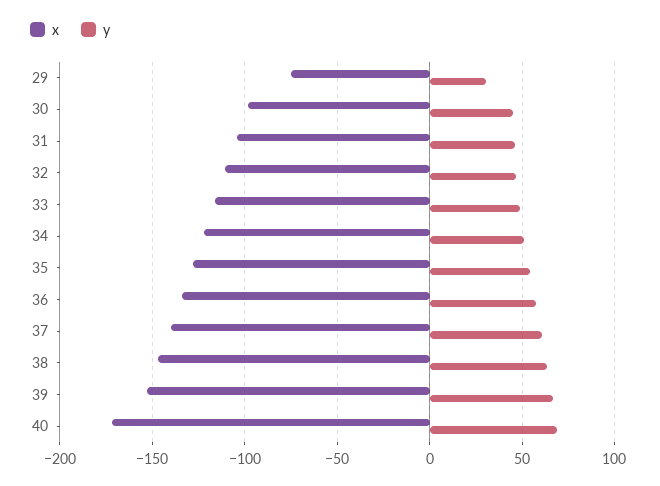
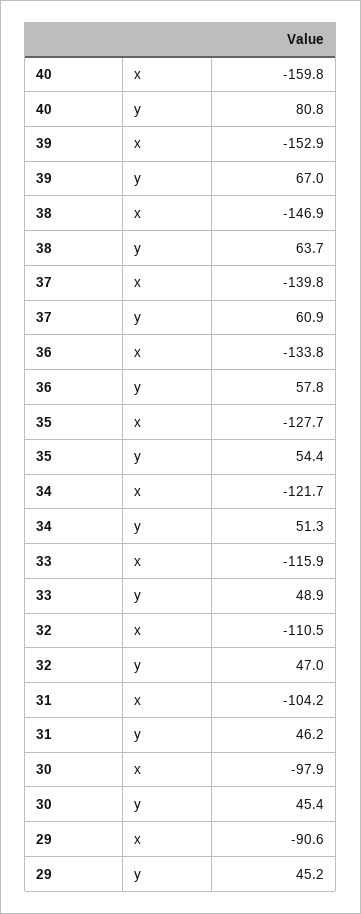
  {
    "x": {
-     "29": -75,
+     "29": -90.6,
      "30": -97.9,
      "31": -104.2,
      "32": -110.5,
      "33": -115.9,
      "34": -121.7,
      "35": -127.7,
      "36": -133.8,
      "37": -139.8,
      "38": -146.9,
      "39": -152.9,
-     "40": -170
+     "40": -159.8
    },
    "y": {
-     "29": 30,
+     "29": 45.2,
      "30": 45.4,
      "31": 46.2,
      "32": 47,
      "33": 48.9,
      "34": 51.3,
      "35": 54.4,
      "36": 57.8,
      "37": 60.9,
      "38": 63.7,
      "39": 67,
-     "40": 70
+     "40": 80.8
    }
  }

